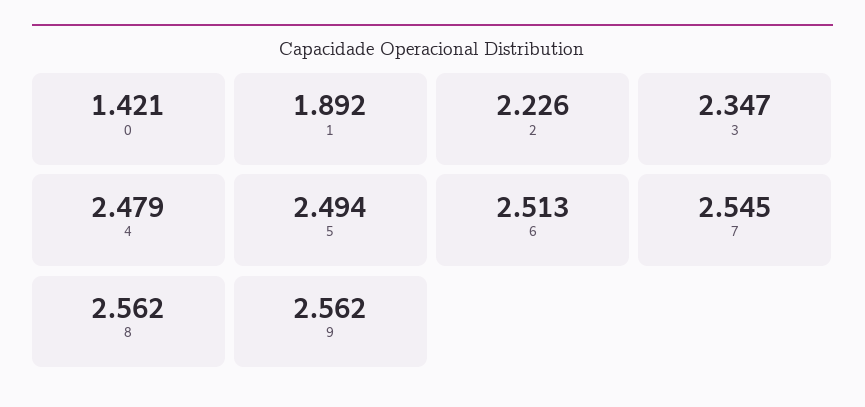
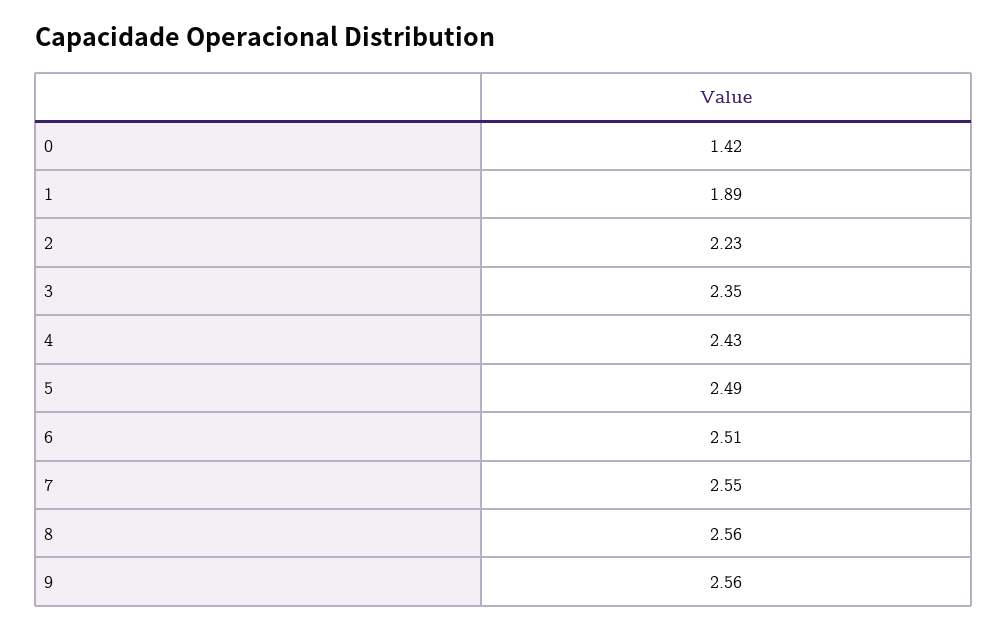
  {
    "0": 1.421,
    "1": 1.892,
    "2": 2.226,
    "3": 2.347,
-   "4": 2.479,
+   "4": 2.43,
    "5": 2.494,
    "6": 2.513,
    "7": 2.545,
    "8": 2.562,
    "9": 2.562
  }

